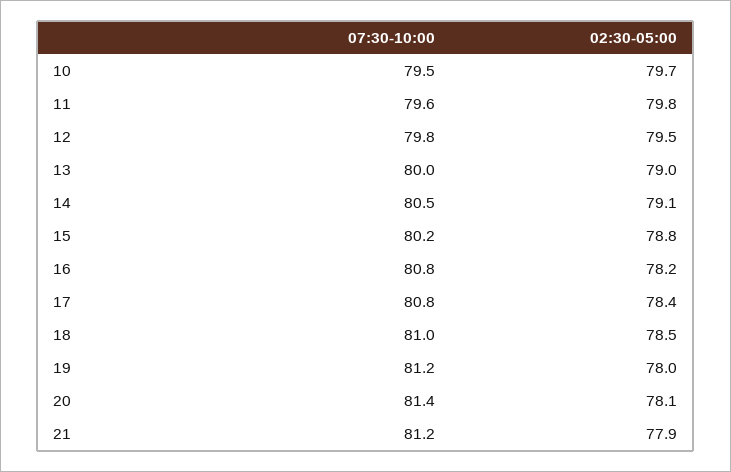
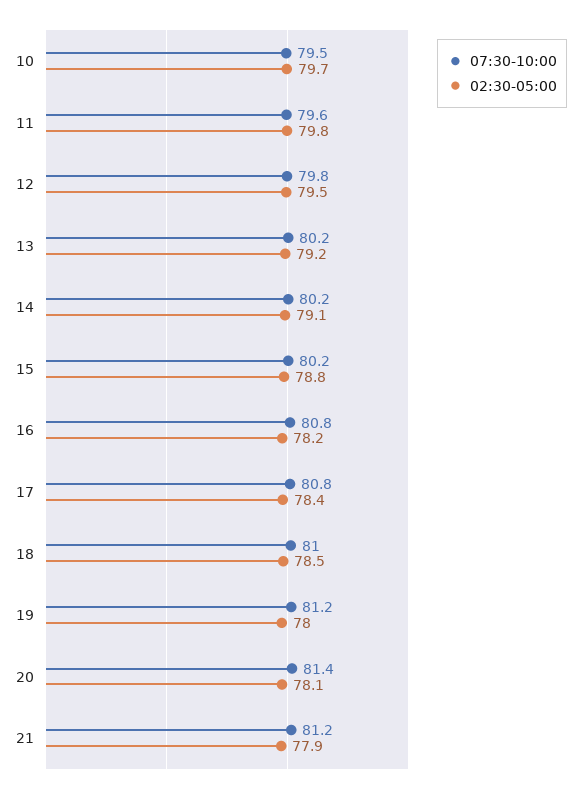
  {
    "07:30-10:00": {
      "10": 79.5,
      "11": 79.6,
      "12": 79.8,
-     "13": 80,
+     "13": 80.2,
-     "14": 80.5,
+     "14": 80.2,
      "15": 80.2,
      "16": 80.8,
      "17": 80.8,
      "18": 81,
      "19": 81.2,
      "20": 81.4,
      "21": 81.2
    },
    "02:30-05:00": {
      "10": 79.7,
      "11": 79.8,
      "12": 79.5,
-     "13": 79,
+     "13": 79.2,
      "14": 79.1,
      "15": 78.8,
      "16": 78.2,
      "17": 78.4,
      "18": 78.5,
      "19": 78,
      "20": 78.1,
      "21": 77.9
    }
  }

